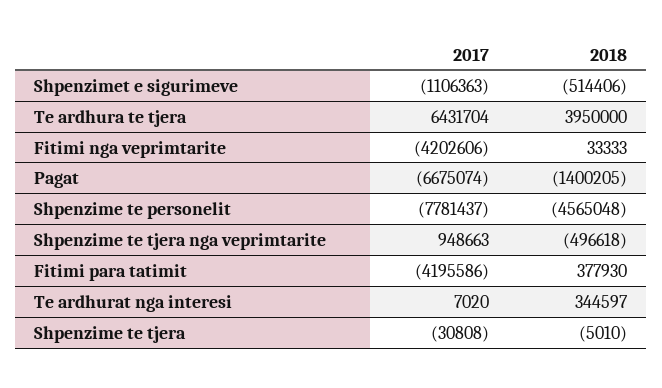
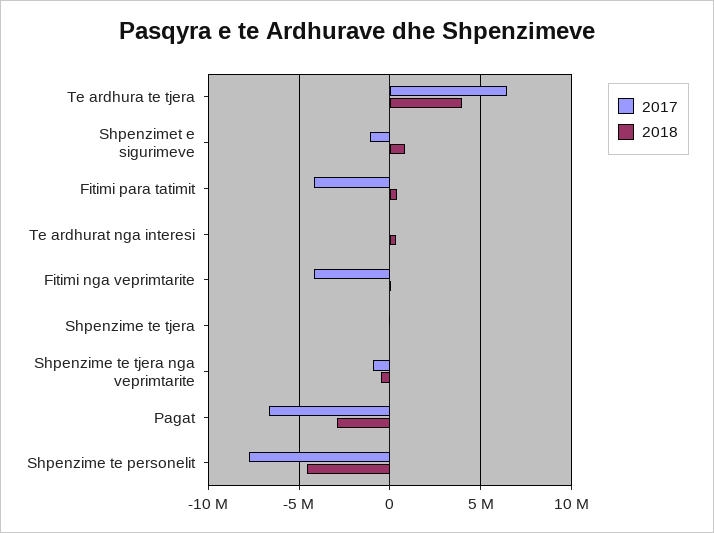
  {
    "2017": {
      "Shpenzimet e sigurimeve": -1106363,
      "Te ardhura te tjera": 6431704,
      "Fitimi nga veprimtarite": -4202606,
      "Pagat": -6675074,
      "Shpenzime te personelit": -7781437,
-     "Shpenzime te tjera nga veprimtarite": 948663,
+     "Shpenzime te tjera nga veprimtarite": -1000000,
      "Fitimi para tatimit": -4195586,
      "Te ardhurat nga interesi": 7020,
      "Shpenzime te tjera": -30808
    },
    "2018": {
-     "Shpenzimet e sigurimeve": -514406,
+     "Shpenzimet e sigurimeve": 1000000,
      "Te ardhura te tjera": 3950000,
      "Fitimi nga veprimtarite": 33333,
-     "Pagat": -1400205,
+     "Pagat": -3000000,
      "Shpenzime te personelit": -4565048,
      "Shpenzime te tjera nga veprimtarite": -496618,
      "Fitimi para tatimit": 377930,
      "Te ardhurat nga interesi": 344597,
      "Shpenzime te tjera": -5010
    }
  }

